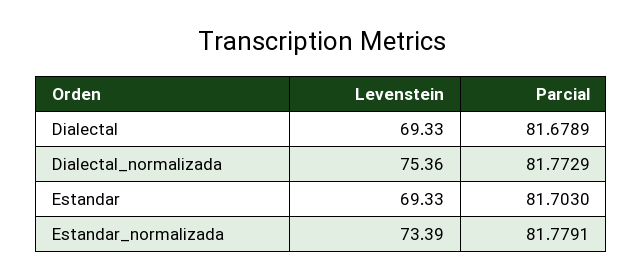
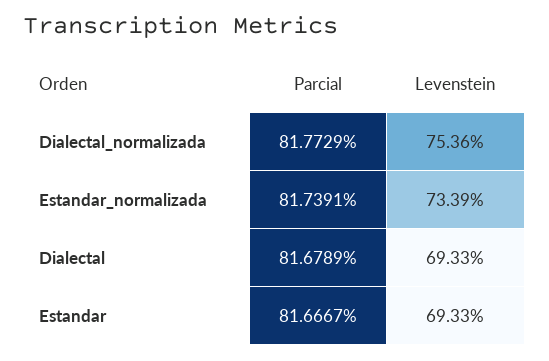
  {
    "Levenstein": {
      "Dialectal": 69.33,
      "Dialectal_normalizada": 75.36,
      "Estandar": 69.33,
      "Estandar_normalizada": 73.39
    },
    "Parcial": {
      "Dialectal": 81.6789,
      "Dialectal_normalizada": 81.7729,
-     "Estandar": 81.703,
+     "Estandar": 81.6667,
-     "Estandar_normalizada": 81.7791
+     "Estandar_normalizada": 81.7391
    }
  }

